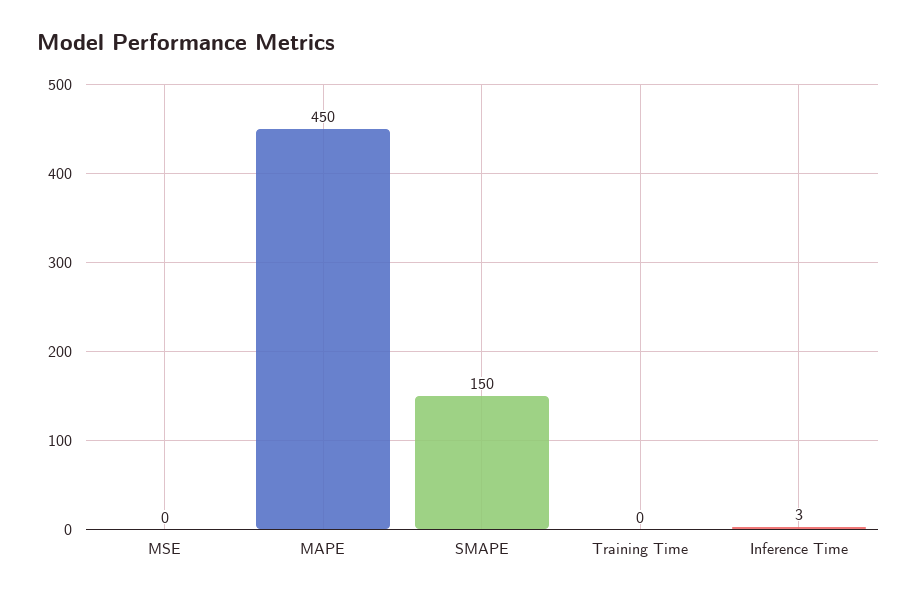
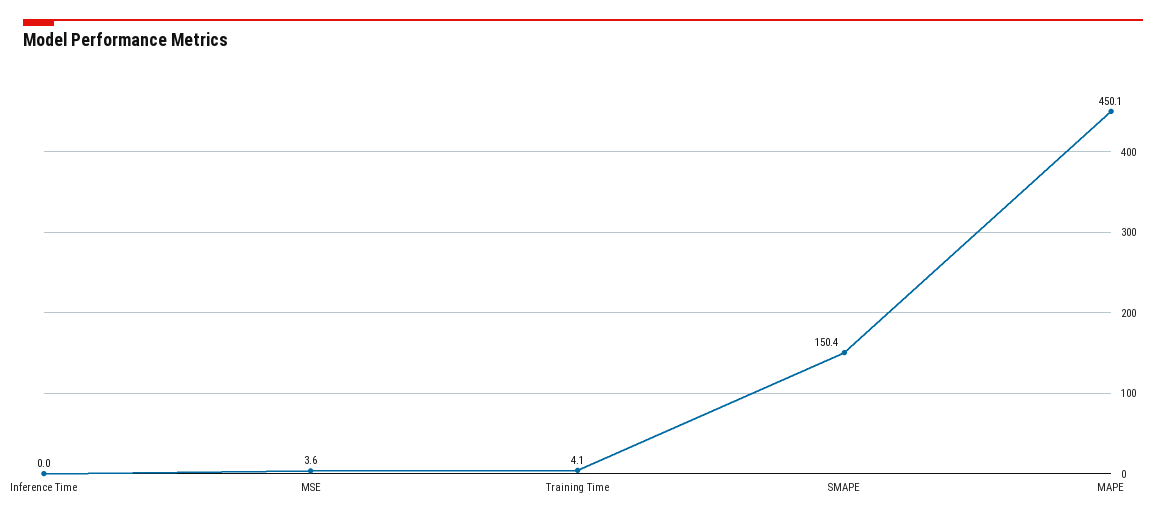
  {
-   "MSE": 0,
+   "MSE": 3.6,
    "MAPE": 450.1,
    "SMAPE": 150.4,
-   "Training Time": 0,
+   "Training Time": 4.1,
-   "Inference Time": 3
+   "Inference Time": 0
  }

